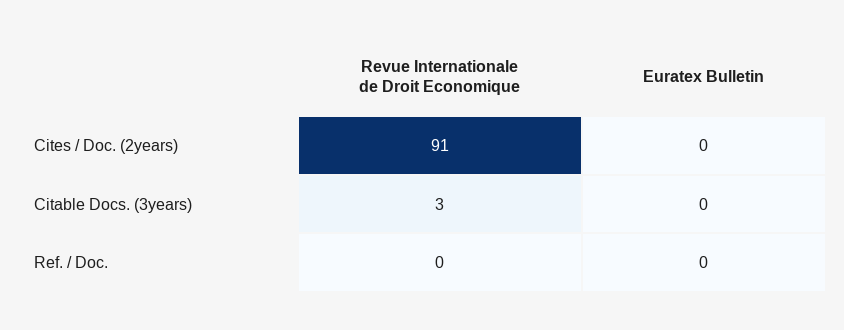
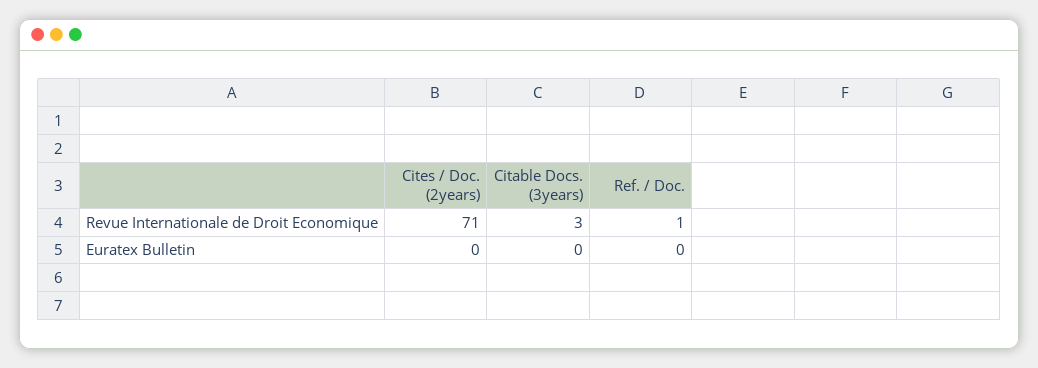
  {
    "Revue Internationale de Droit Economique": {
-     "Cites / Doc. (2years)": 91,
+     "Cites / Doc. (2years)": 71,
      "Citable Docs. (3years)": 3,
-     "Ref. / Doc.": 0
+     "Ref. / Doc.": 1
    },
    "Euratex Bulletin": {
      "Cites / Doc. (2years)": 0,
      "Citable Docs. (3years)": 0,
      "Ref. / Doc.": 0
    }
  }

